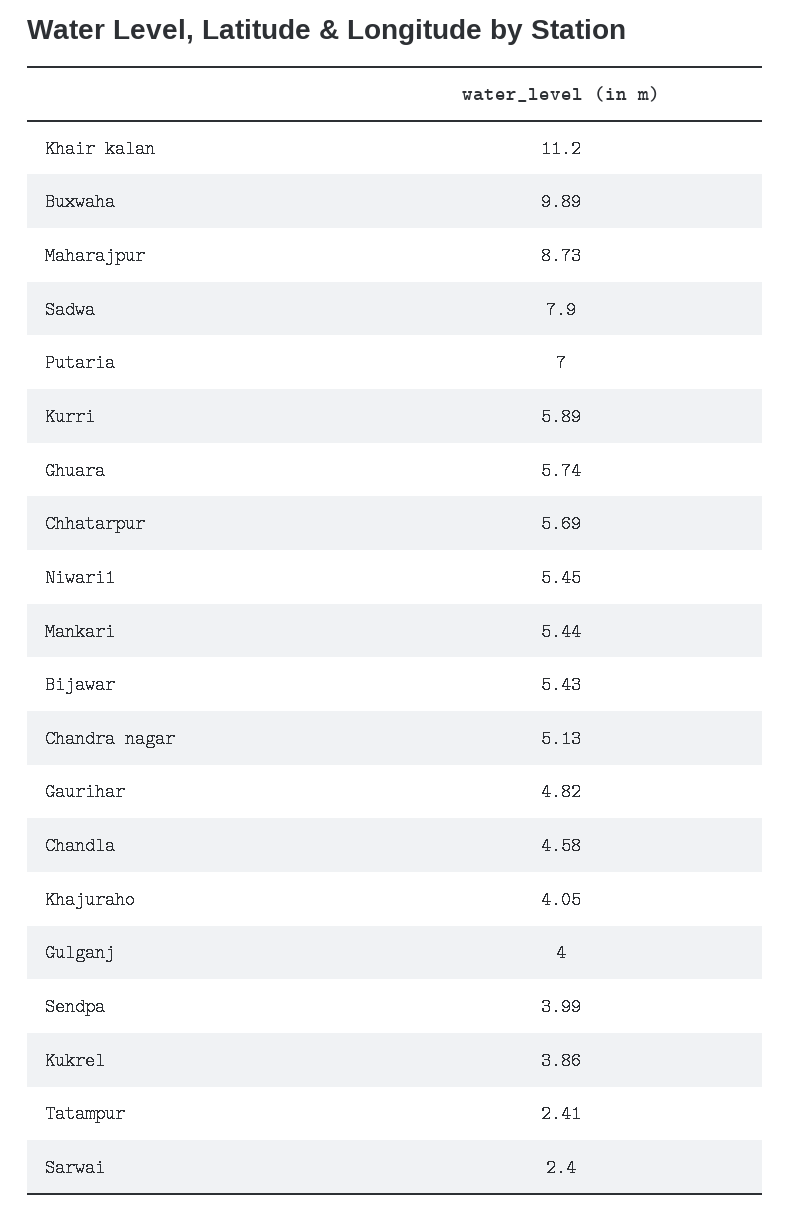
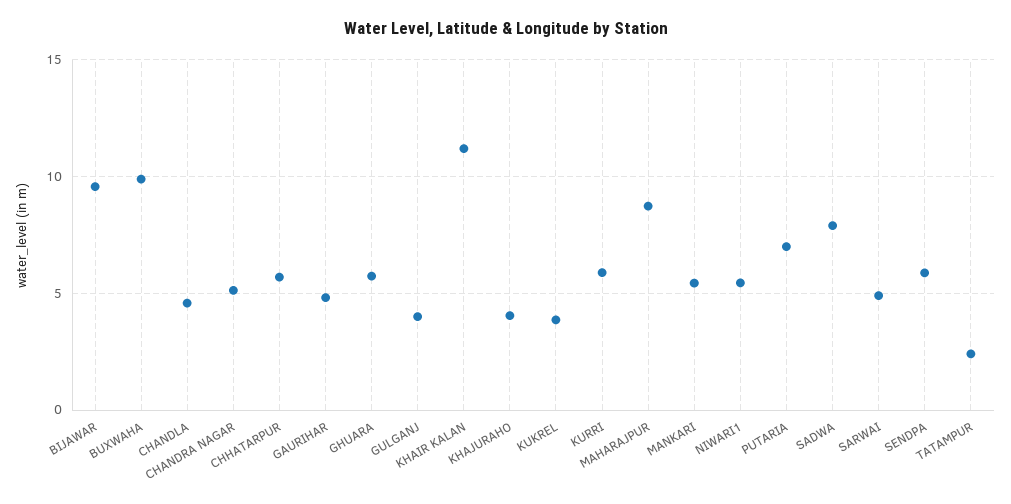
  {
    "Khair kalan": 11.2,
    "Buxwaha": 9.89,
    "Maharajpur": 8.73,
    "Sadwa": 7.9,
    "Putaria": 7,
    "Kurri": 5.89,
    "Ghuara": 5.74,
    "Chhatarpur": 5.69,
    "Niwari1": 5.45,
    "Mankari": 5.44,
-   "Bijawar": 5.43,
+   "Bijawar": 9.5,
    "Chandra nagar": 5.13,
    "Gaurihar": 4.82,
    "Chandla": 4.58,
    "Khajuraho": 4.05,
    "Gulganj": 4,
-   "Sendpa": 3.99,
+   "Sendpa": 6,
    "Kukrel": 3.86,
    "Tatampur": 2.41,
-   "Sarwai": 2.4
+   "Sarwai": 5
  }

